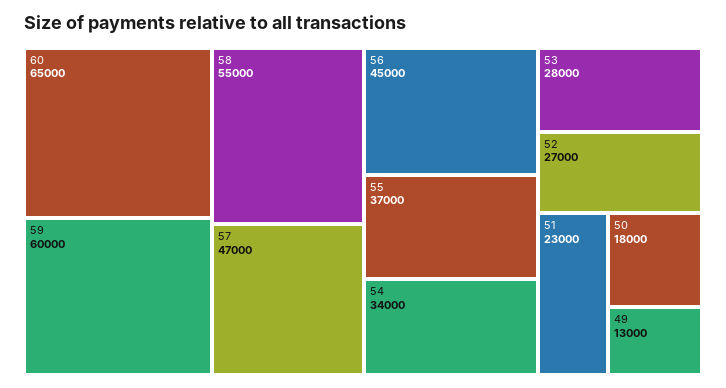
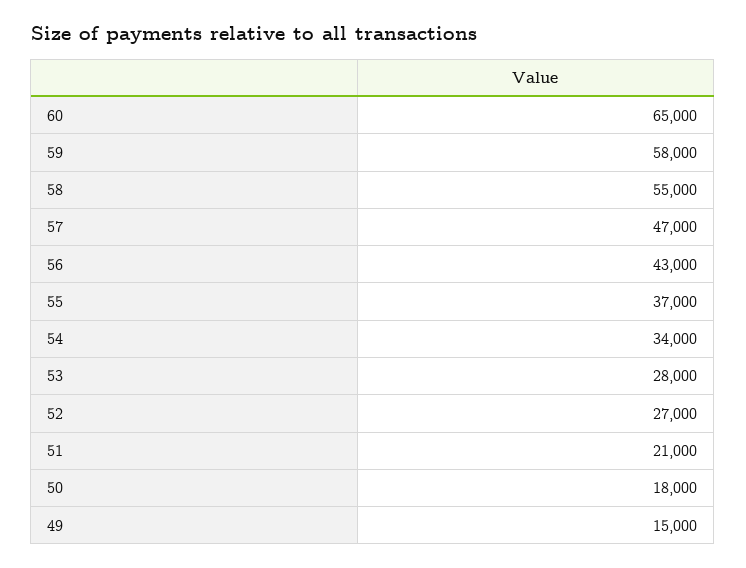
  {
    "60": 65000,
-   "59": 60000,
+   "59": 58000,
    "58": 55000,
    "57": 47000,
-   "56": 45000,
+   "56": 43000,
    "55": 37000,
    "54": 34000,
    "53": 28000,
    "52": 27000,
-   "51": 23000,
+   "51": 21000,
    "50": 18000,
-   "49": 13000
+   "49": 15000
  }

